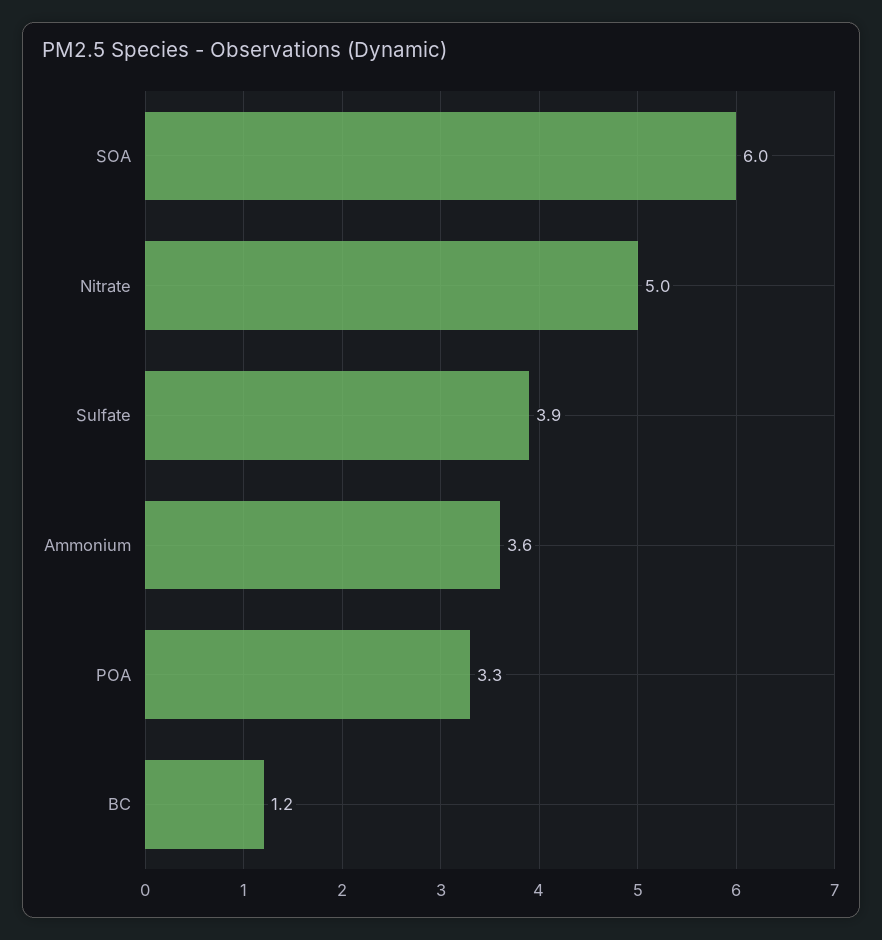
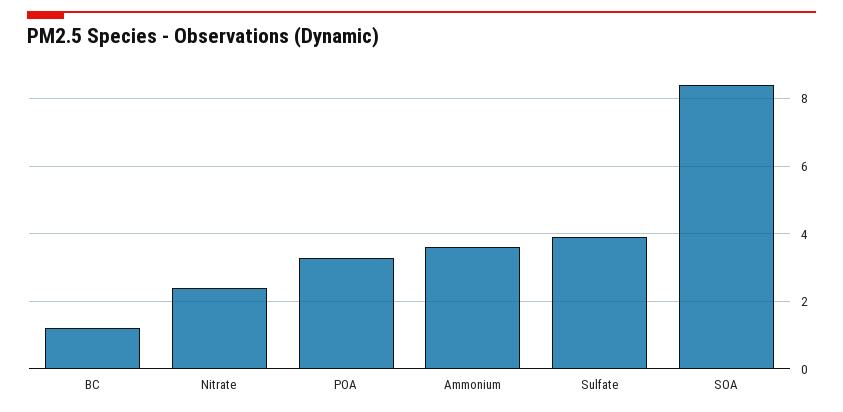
  {
-   "SOA": 6,
+   "SOA": 8.5,
-   "Nitrate": 5,
+   "Nitrate": 2.5,
    "Sulfate": 3.9,
    "Ammonium": 3.6,
    "POA": 3.3,
    "BC": 1.2
  }

